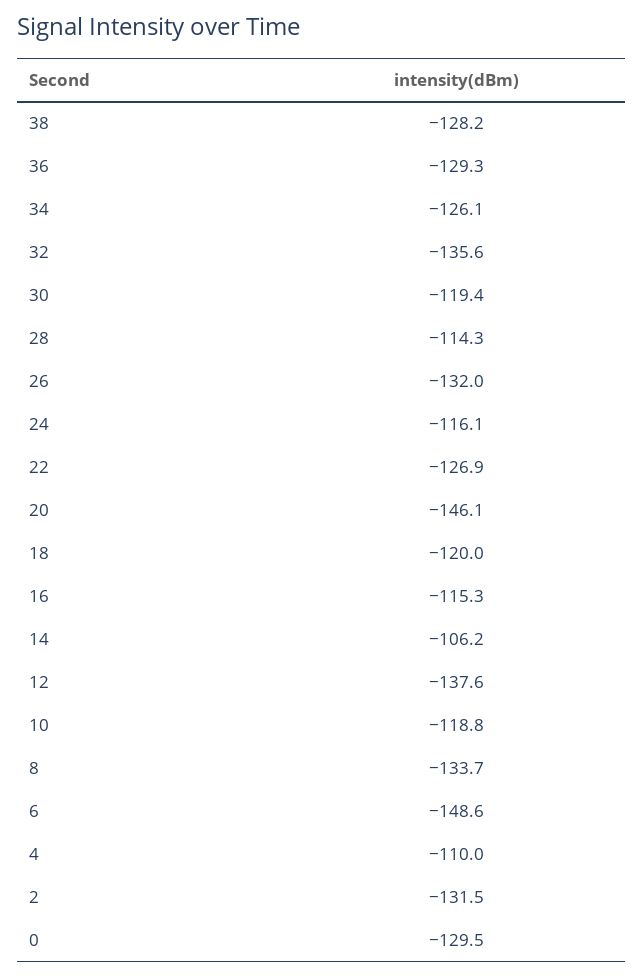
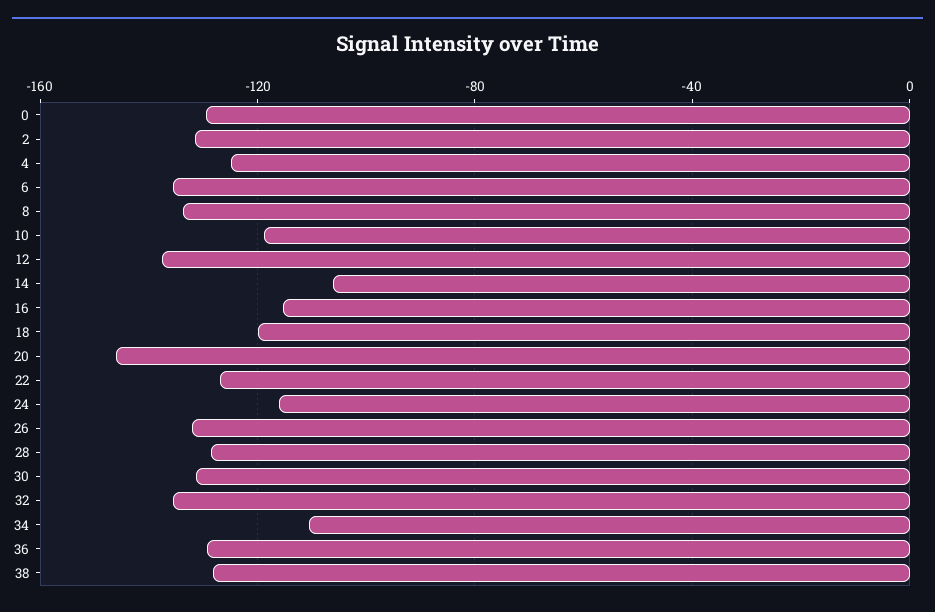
  {
    "38": -128.2,
    "36": -129.3,
-   "34": -126.1,
+   "34": -110,
    "32": -135.6,
-   "30": -119.4,
+   "30": -130,
-   "28": -114.3,
+   "28": -130,
    "26": -132,
    "24": -116.1,
    "22": -126.9,
    "20": -146.1,
    "18": -120,
    "16": -115.3,
    "14": -106.2,
    "12": -137.6,
    "10": -118.8,
    "8": -133.7,
-   "6": -148.6,
+   "6": -135,
-   "4": -110,
+   "4": -125,
    "2": -131.5,
    "0": -129.5
  }

